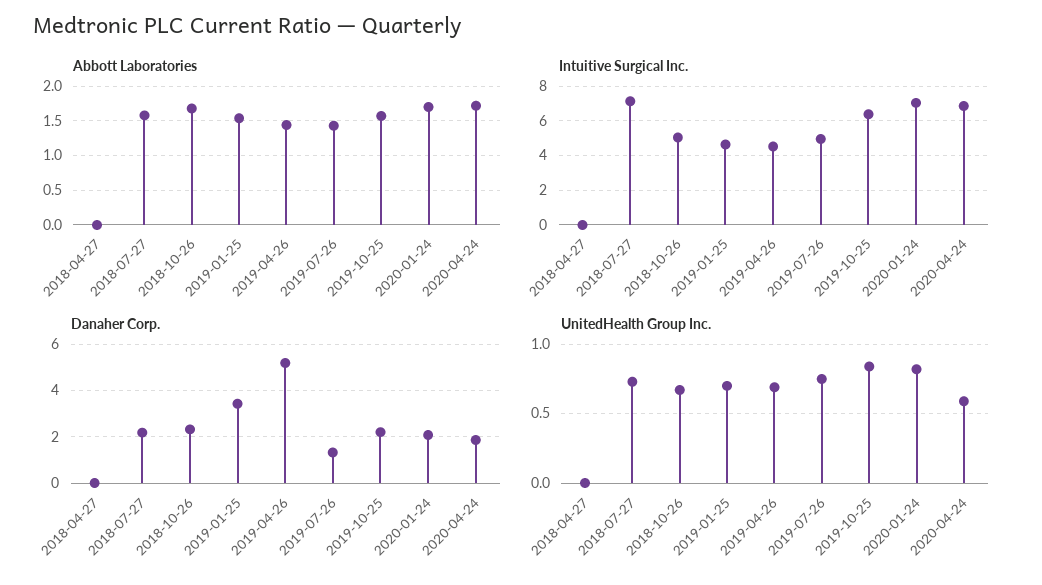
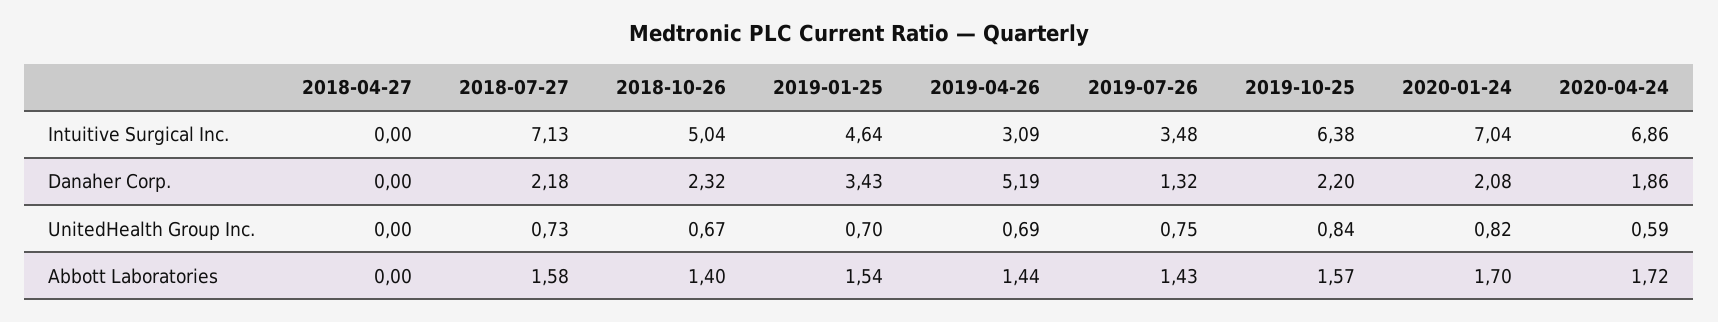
  {
    "Abbott Laboratories": {
      "2018-04-27": 0,
      "2018-07-27": 1.58,
-     "2018-10-26": 1.7,
+     "2018-10-26": 1.4,
      "2019-01-25": 1.54,
      "2019-04-26": 1.44,
      "2019-07-26": 1.43,
      "2019-10-25": 1.57,
      "2020-01-24": 1.7,
      "2020-04-24": 1.72
    },
    "Intuitive Surgical Inc.": {
      "2018-04-27": 0,
      "2018-07-27": 7.13,
      "2018-10-26": 5.04,
      "2019-01-25": 4.64,
-     "2019-04-26": 4.5,
+     "2019-04-26": 3.09,
-     "2019-07-26": 5,
+     "2019-07-26": 3.48,
      "2019-10-25": 6.38,
      "2020-01-24": 7.04,
      "2020-04-24": 6.86
    },
    "Danaher Corp.": {
      "2018-04-27": 0,
      "2018-07-27": 2.18,
      "2018-10-26": 2.32,
      "2019-01-25": 3.43,
      "2019-04-26": 5.19,
      "2019-07-26": 1.32,
      "2019-10-25": 2.2,
      "2020-01-24": 2.08,
      "2020-04-24": 1.86
    },
    "UnitedHealth Group Inc.": {
      "2018-04-27": 0,
      "2018-07-27": 0.73,
      "2018-10-26": 0.67,
      "2019-01-25": 0.7,
      "2019-04-26": 0.69,
      "2019-07-26": 0.75,
      "2019-10-25": 0.84,
      "2020-01-24": 0.82,
      "2020-04-24": 0.59
    }
  }

